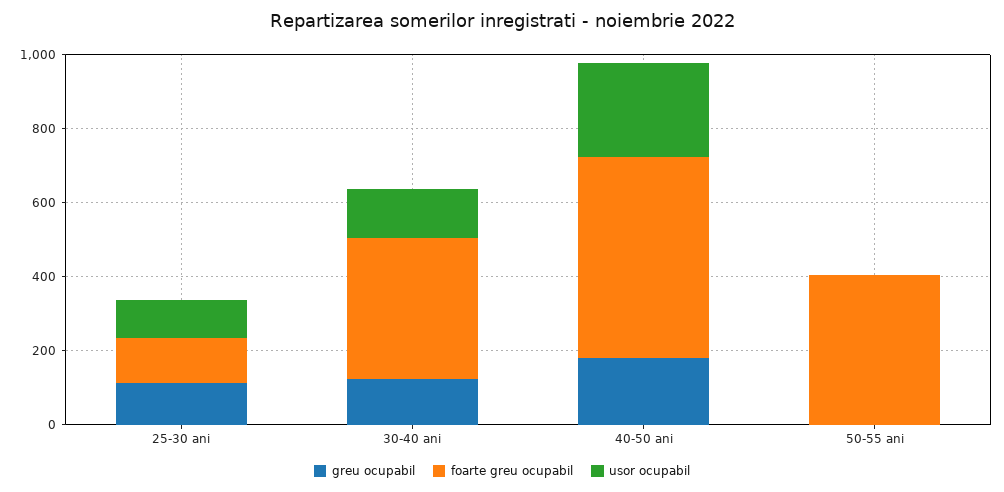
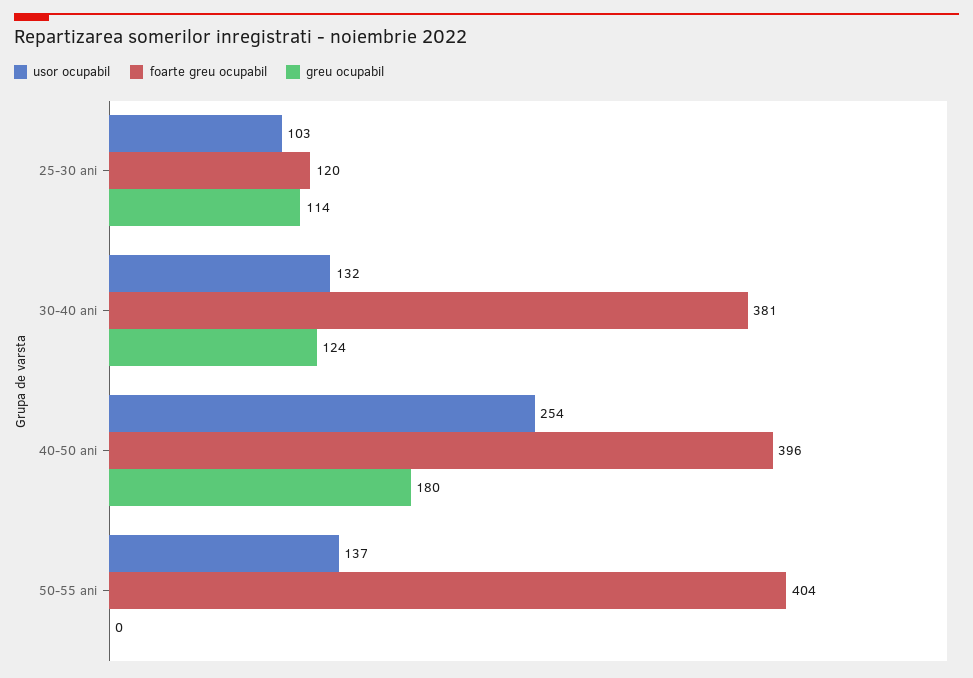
  {
    "greu ocupabil": {
      "25-30 ani": 114,
      "30-40 ani": 124,
      "40-50 ani": 180,
      "50-55 ani": 0
    },
    "foarte greu ocupabil": {
      "25-30 ani": 120,
      "30-40 ani": 381,
-     "40-50 ani": 550,
+     "40-50 ani": 396,
      "50-55 ani": 404
    },
    "usor ocupabil": {
      "25-30 ani": 103,
      "30-40 ani": 132,
      "40-50 ani": 254,
-     "50-55 ani": 0
+     "50-55 ani": 137
    }
  }

